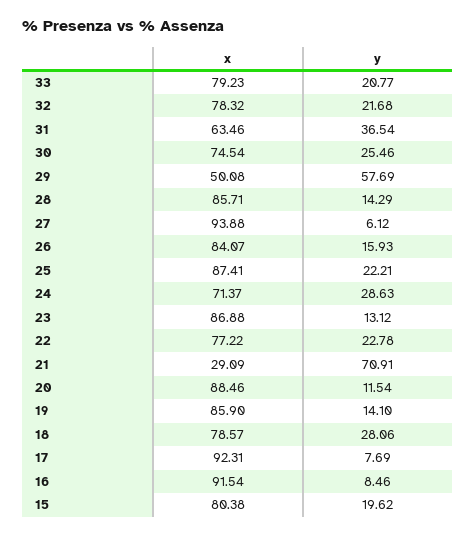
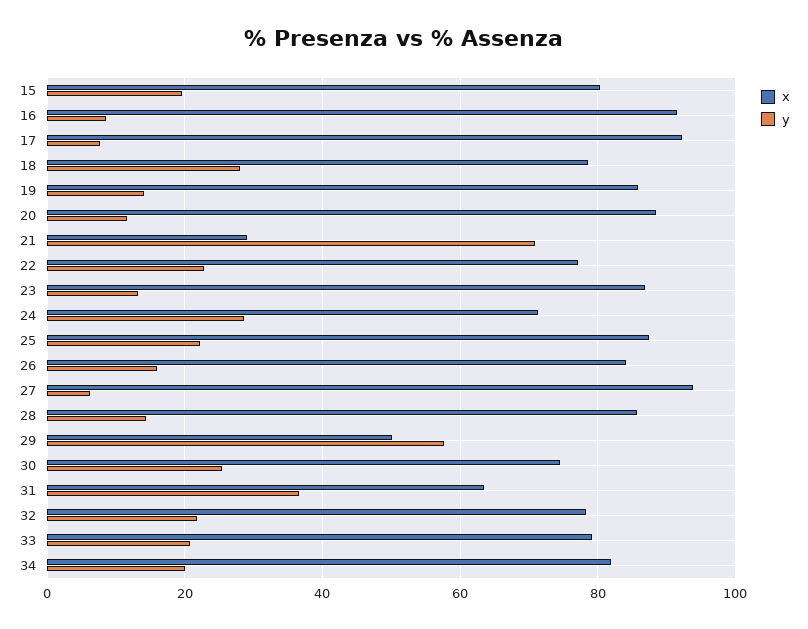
  {
    "x": {
      "33": 79.23,
      "32": 78.32,
      "31": 63.46,
      "30": 74.54,
      "29": 50.08,
      "28": 85.71,
      "27": 93.88,
      "26": 84.07,
      "25": 87.41,
      "24": 71.37,
      "23": 86.88,
      "22": 77.22,
      "21": 29.09,
      "20": 88.46,
      "19": 85.9,
      "18": 78.57,
      "17": 92.31,
      "16": 91.54,
-     "15": 80.38
+     "15": 80.38,
+     "34": 82
    },
    "y": {
      "33": 20.77,
      "32": 21.68,
      "31": 36.54,
      "30": 25.46,
      "29": 57.69,
      "28": 14.29,
      "27": 6.12,
      "26": 15.93,
      "25": 22.21,
      "24": 28.63,
      "23": 13.12,
      "22": 22.78,
      "21": 70.91,
      "20": 11.54,
      "19": 14.1,
      "18": 28.06,
      "17": 7.69,
      "16": 8.46,
-     "15": 19.62
+     "15": 19.62,
+     "34": 20
    }
  }

